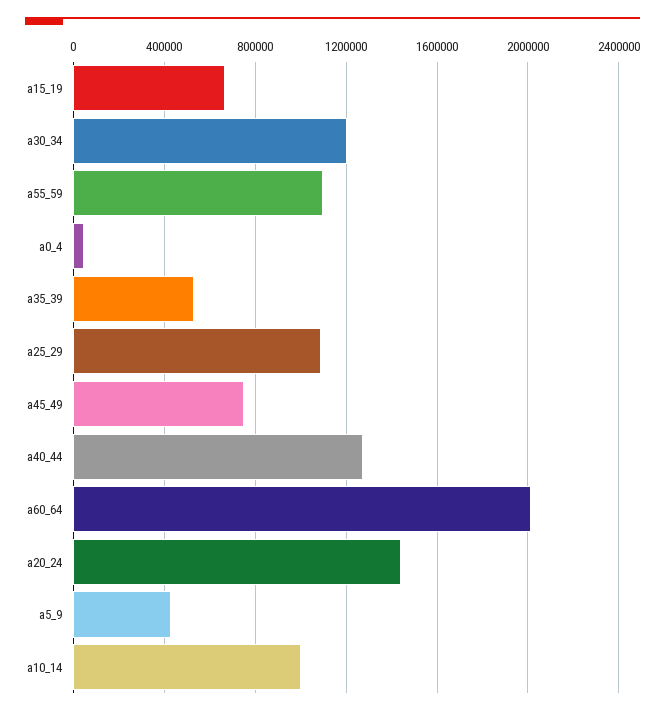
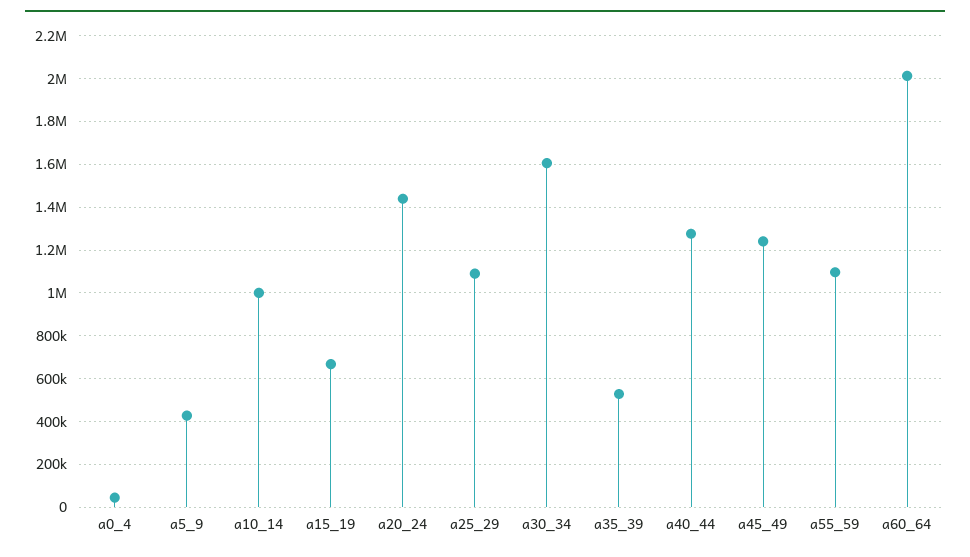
  {
    "a15_19": 650000,
-   "a30_34": 1200000,
+   "a30_34": 1600000,
    "a55_59": 1100000,
    "a0_4": 50000,
    "a35_39": 550000,
    "a25_29": 1100000,
-   "a45_49": 750000,
+   "a45_49": 1250000,
    "a40_44": 1300000,
    "a60_64": 2000000,
    "a20_24": 1450000,
    "a5_9": 450000,
    "a10_14": 1000000
  }

